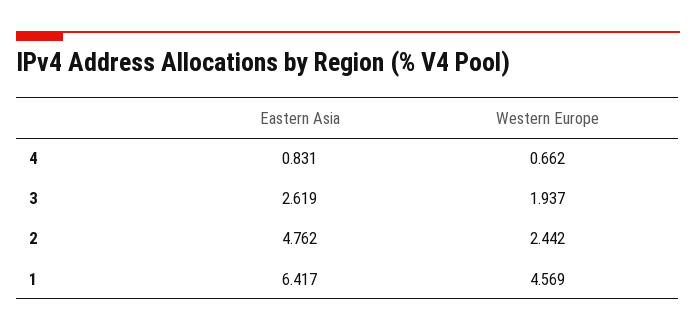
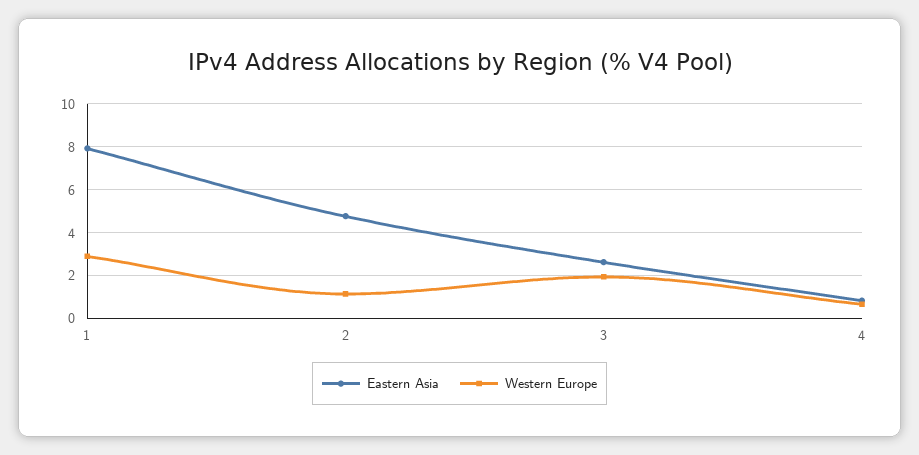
  {
    "Eastern Asia": {
      "4": 0.831,
      "3": 2.619,
      "2": 4.762,
-     "1": 6.417
+     "1": 8
    },
    "Western Europe": {
      "4": 0.662,
      "3": 1.937,
-     "2": 2.442,
+     "2": 1,
-     "1": 4.569
+     "1": 3
    }
  }

